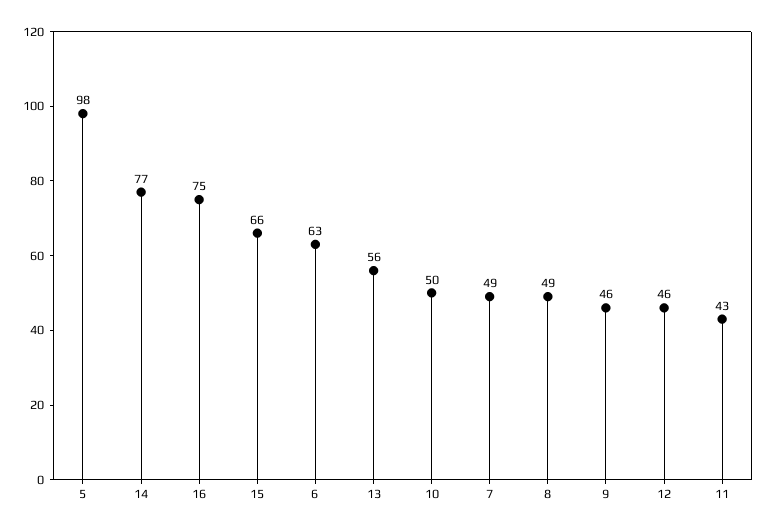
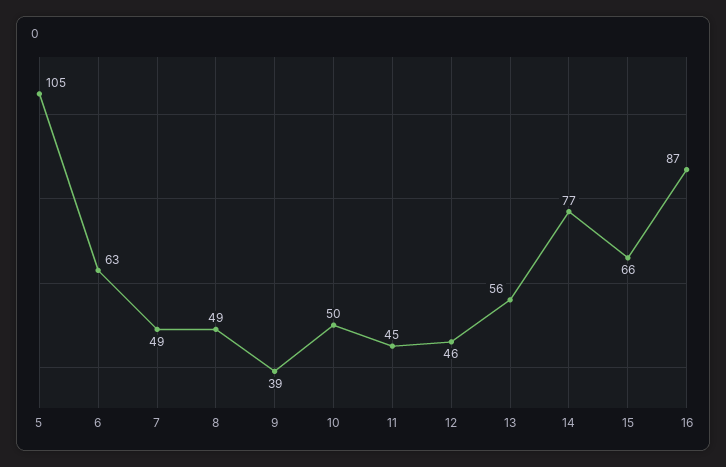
  {
-   "5": 98,
+   "5": 105,
    "14": 77,
-   "16": 75,
+   "16": 87,
    "15": 66,
    "6": 63,
    "13": 56,
    "10": 50,
    "7": 49,
    "8": 49,
-   "9": 46,
+   "9": 39,
    "12": 46,
-   "11": 43
+   "11": 45
  }

